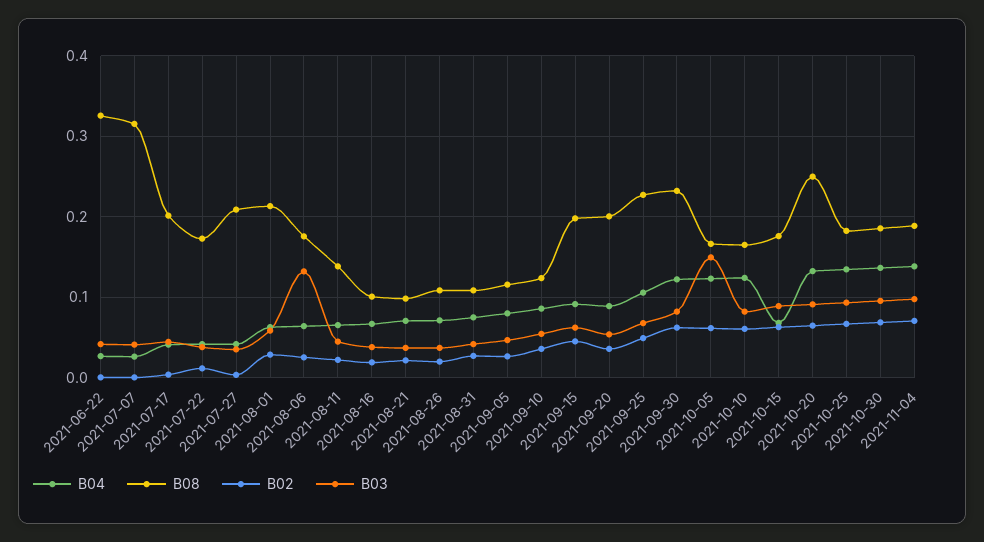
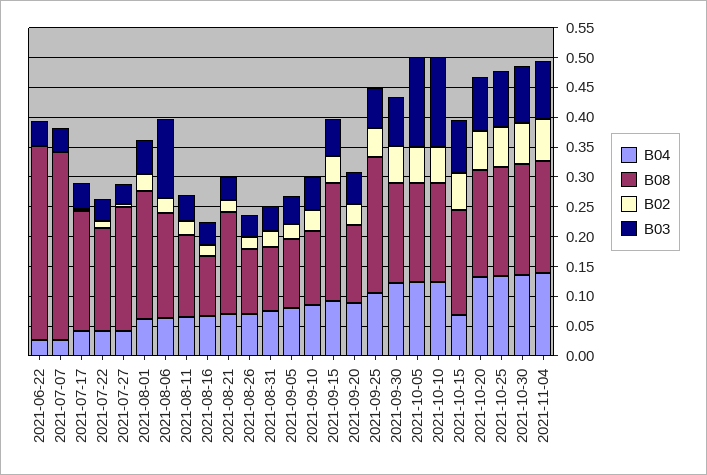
  {
    "B04": {
      "2021-06-22": 0.03,
      "2021-07-07": 0.03,
      "2021-07-17": 0.04,
      "2021-07-22": 0.04,
      "2021-07-27": 0.04,
      "2021-08-01": 0.06,
      "2021-08-06": 0.06,
      "2021-08-11": 0.07,
      "2021-08-16": 0.07,
      "2021-08-21": 0.07,
      "2021-08-26": 0.07,
      "2021-08-31": 0.07,
      "2021-09-05": 0.08,
      "2021-09-10": 0.09,
      "2021-09-15": 0.09,
      "2021-09-20": 0.09,
      "2021-09-25": 0.11,
      "2021-09-30": 0.12,
      "2021-10-05": 0.12,
      "2021-10-10": 0.12,
      "2021-10-15": 0.07,
      "2021-10-20": 0.13,
      "2021-10-25": 0.13,
      "2021-10-30": 0.14,
      "2021-11-04": 0.14
    },
    "B08": {
      "2021-06-22": 0.33,
      "2021-07-07": 0.32,
      "2021-07-17": 0.2,
      "2021-07-22": 0.17,
      "2021-07-27": 0.21,
      "2021-08-01": 0.21,
      "2021-08-06": 0.18,
      "2021-08-11": 0.14,
      "2021-08-16": 0.1,
-     "2021-08-21": 0.1,
+     "2021-08-21": 0.175,
      "2021-08-26": 0.11,
      "2021-08-31": 0.11,
      "2021-09-05": 0.12,
      "2021-09-10": 0.12,
      "2021-09-15": 0.2,
-     "2021-09-20": 0.2,
+     "2021-09-20": 0.125,
      "2021-09-25": 0.23,
-     "2021-09-30": 0.23,
+     "2021-09-30": 0.175,
      "2021-10-05": 0.17,
      "2021-10-10": 0.17,
      "2021-10-15": 0.18,
-     "2021-10-20": 0.25,
+     "2021-10-20": 0.175,
      "2021-10-25": 0.18,
      "2021-10-30": 0.19,
      "2021-11-04": 0.19
    },
    "B02": {
      "2021-06-22": 0,
      "2021-07-07": 0,
      "2021-07-17": 0,
      "2021-07-22": 0.01,
      "2021-07-27": 0,
      "2021-08-01": 0.03,
      "2021-08-06": 0.03,
      "2021-08-11": 0.02,
      "2021-08-16": 0.02,
      "2021-08-21": 0.02,
      "2021-08-26": 0.02,
      "2021-08-31": 0.03,
      "2021-09-05": 0.03,
      "2021-09-10": 0.04,
      "2021-09-15": 0.05,
      "2021-09-20": 0.04,
      "2021-09-25": 0.05,
      "2021-09-30": 0.06,
      "2021-10-05": 0.06,
      "2021-10-10": 0.06,
      "2021-10-15": 0.06,
      "2021-10-20": 0.06,
      "2021-10-25": 0.07,
      "2021-10-30": 0.07,
      "2021-11-04": 0.07
    },
    "B03": {
      "2021-06-22": 0.04,
      "2021-07-07": 0.04,
      "2021-07-17": 0.04,
      "2021-07-22": 0.04,
      "2021-07-27": 0.03,
      "2021-08-01": 0.06,
      "2021-08-06": 0.13,
      "2021-08-11": 0.04,
      "2021-08-16": 0.04,
      "2021-08-21": 0.04,
      "2021-08-26": 0.04,
      "2021-08-31": 0.04,
      "2021-09-05": 0.05,
      "2021-09-10": 0.05,
      "2021-09-15": 0.06,
      "2021-09-20": 0.05,
      "2021-09-25": 0.07,
      "2021-09-30": 0.08,
      "2021-10-05": 0.15,
-     "2021-10-10": 0.08,
+     "2021-10-10": 0.15,
      "2021-10-15": 0.09,
      "2021-10-20": 0.09,
      "2021-10-25": 0.09,
      "2021-10-30": 0.1,
      "2021-11-04": 0.1
    }
  }

